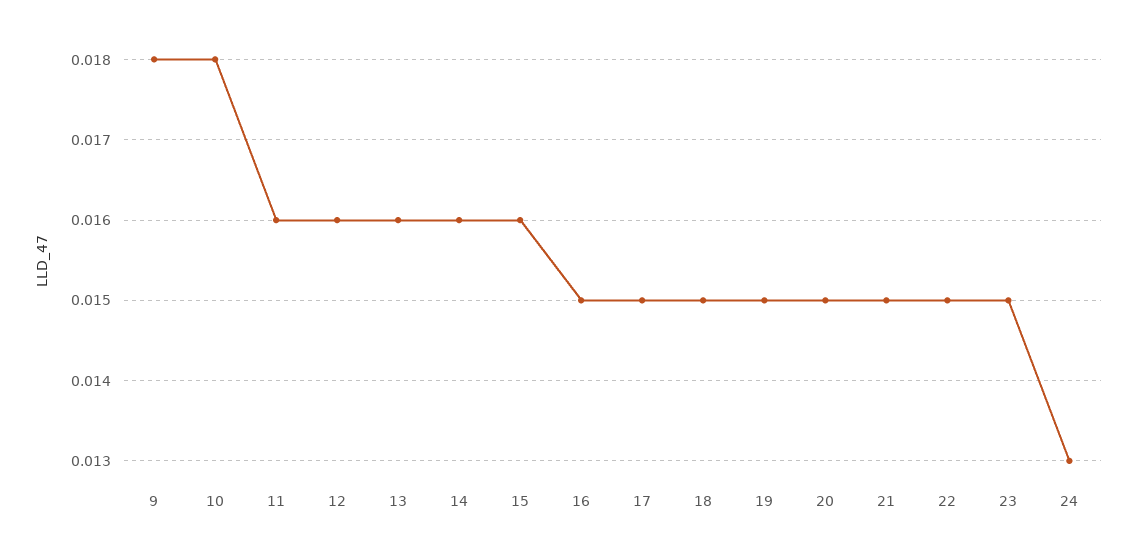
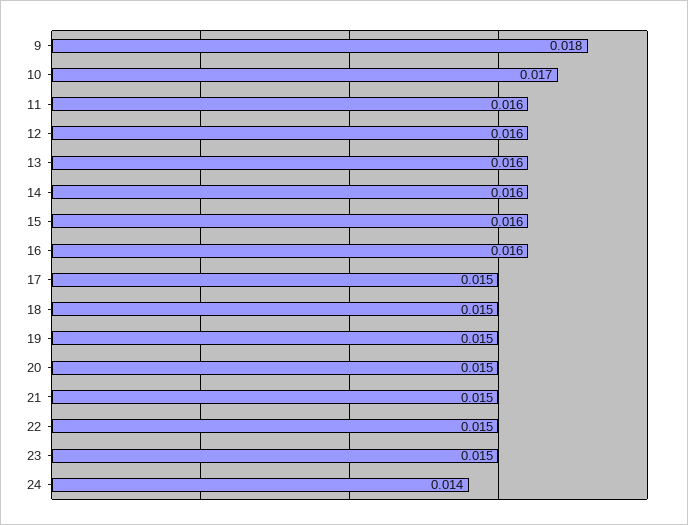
  {
    "9": 0.018,
-   "10": 0.018,
+   "10": 0.017,
    "11": 0.016,
    "12": 0.016,
    "13": 0.016,
    "14": 0.016,
    "15": 0.016,
-   "16": 0.015,
+   "16": 0.016,
    "17": 0.015,
    "18": 0.015,
    "19": 0.015,
    "20": 0.015,
    "21": 0.015,
    "22": 0.015,
    "23": 0.015,
-   "24": 0.013
+   "24": 0.014
  }

